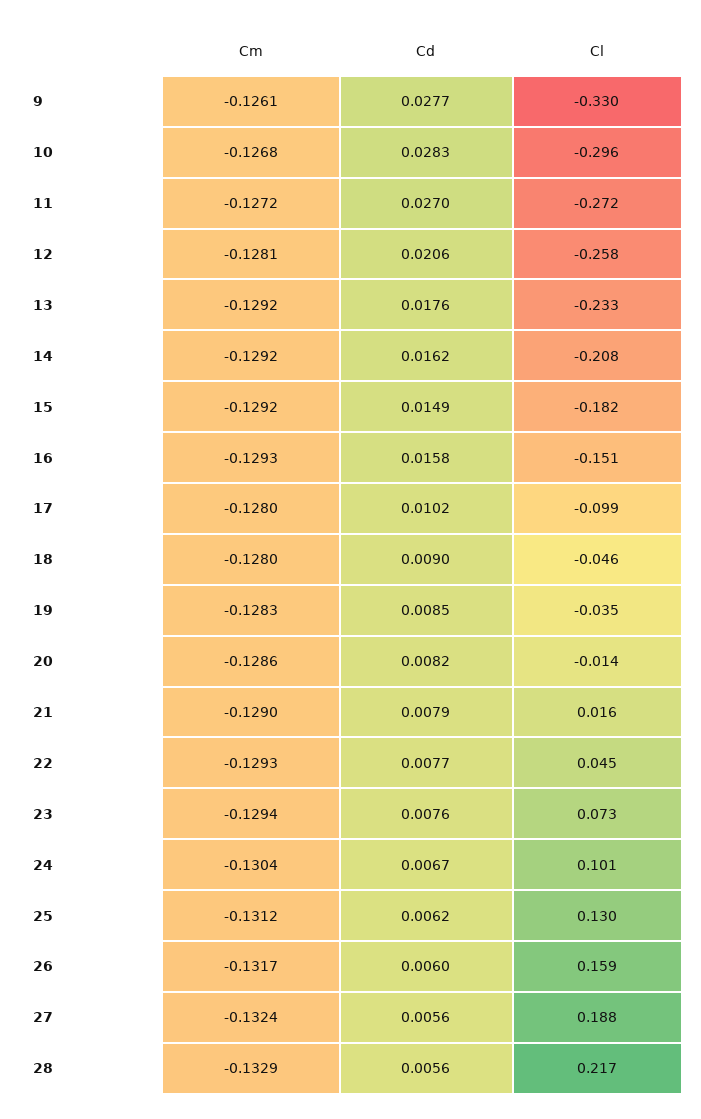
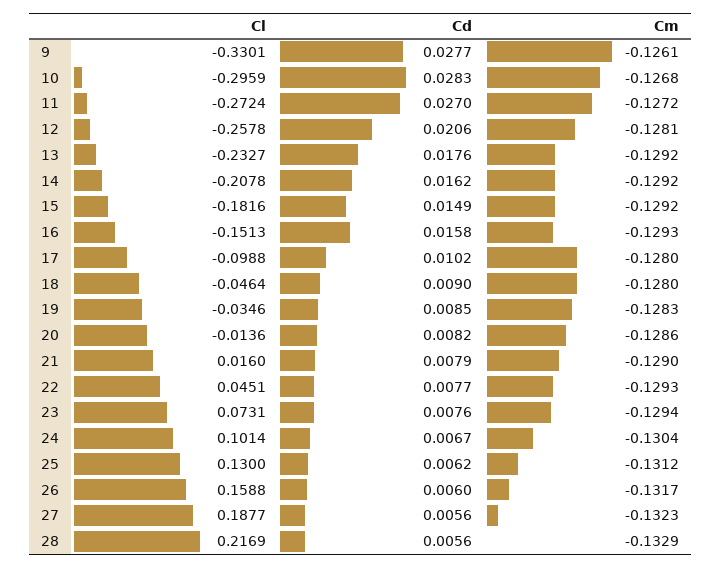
  {
    "Cm": {
      "9": -0.1261,
      "10": -0.1268,
      "11": -0.1272,
      "12": -0.1281,
      "13": -0.1292,
      "14": -0.1292,
      "15": -0.1292,
      "16": -0.1293,
      "17": -0.128,
      "18": -0.128,
      "19": -0.1283,
      "20": -0.1286,
      "21": -0.129,
      "22": -0.1293,
      "23": -0.1294,
      "24": -0.1304,
      "25": -0.1312,
      "26": -0.1317,
-     "27": -0.1324,
+     "27": -0.1323,
      "28": -0.1329
    },
    "Cd": {
      "9": 0.0277,
      "10": 0.0283,
      "11": 0.027,
      "12": 0.0206,
      "13": 0.0176,
      "14": 0.0162,
      "15": 0.0149,
      "16": 0.0158,
      "17": 0.0102,
      "18": 0.009,
      "19": 0.0085,
      "20": 0.0082,
      "21": 0.0079,
      "22": 0.0077,
      "23": 0.0076,
      "24": 0.0067,
      "25": 0.0062,
      "26": 0.006,
      "27": 0.0056,
      "28": 0.0056
    },
    "Cl": {
      "9": -0.3301,
      "10": -0.2959,
      "11": -0.2724,
      "12": -0.2578,
      "13": -0.2327,
      "14": -0.2078,
      "15": -0.1816,
      "16": -0.1513,
      "17": -0.0988,
      "18": -0.0464,
      "19": -0.0346,
      "20": -0.0136,
      "21": 0.016,
      "22": 0.0451,
      "23": 0.0731,
      "24": 0.1014,
      "25": 0.13,
      "26": 0.1588,
      "27": 0.1877,
      "28": 0.2169
    }
  }

